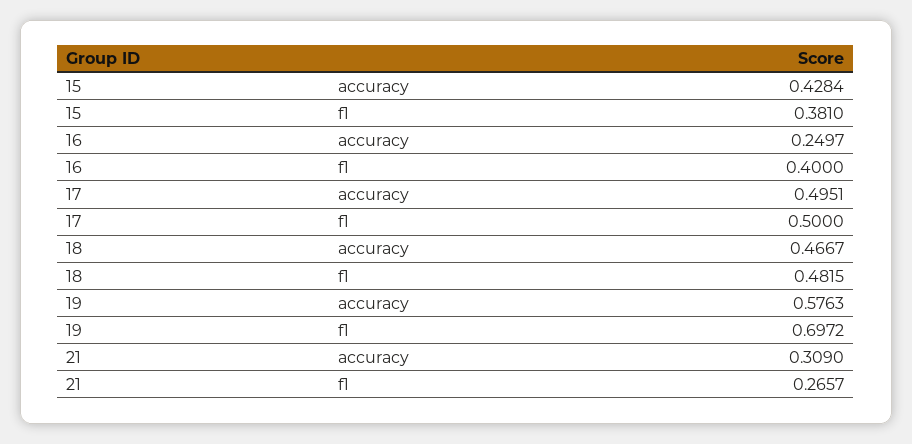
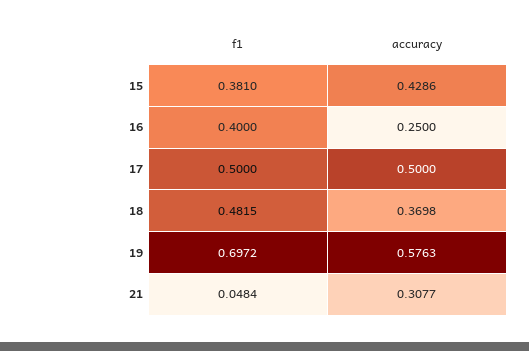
  {
    "15": {
-     "accuracy": 0.4284,
+     "accuracy": 0.4286,
      "f1": 0.381
    },
    "16": {
-     "accuracy": 0.2497,
+     "accuracy": 0.25,
      "f1": 0.4
    },
    "17": {
-     "accuracy": 0.4951,
+     "accuracy": 0.5,
      "f1": 0.5
    },
    "18": {
-     "accuracy": 0.4667,
+     "accuracy": 0.3698,
      "f1": 0.4815
    },
    "19": {
      "accuracy": 0.5763,
      "f1": 0.6972
    },
    "21": {
-     "accuracy": 0.309,
+     "accuracy": 0.3077,
-     "f1": 0.2657
+     "f1": 0.0484
    }
  }

